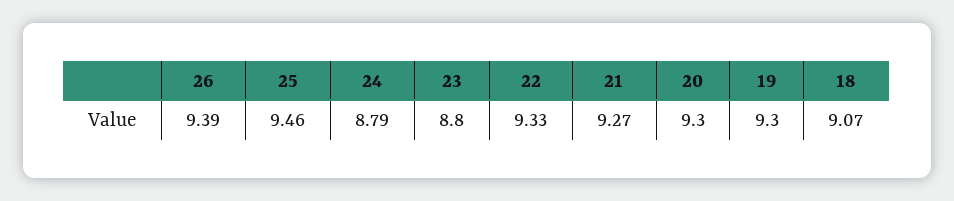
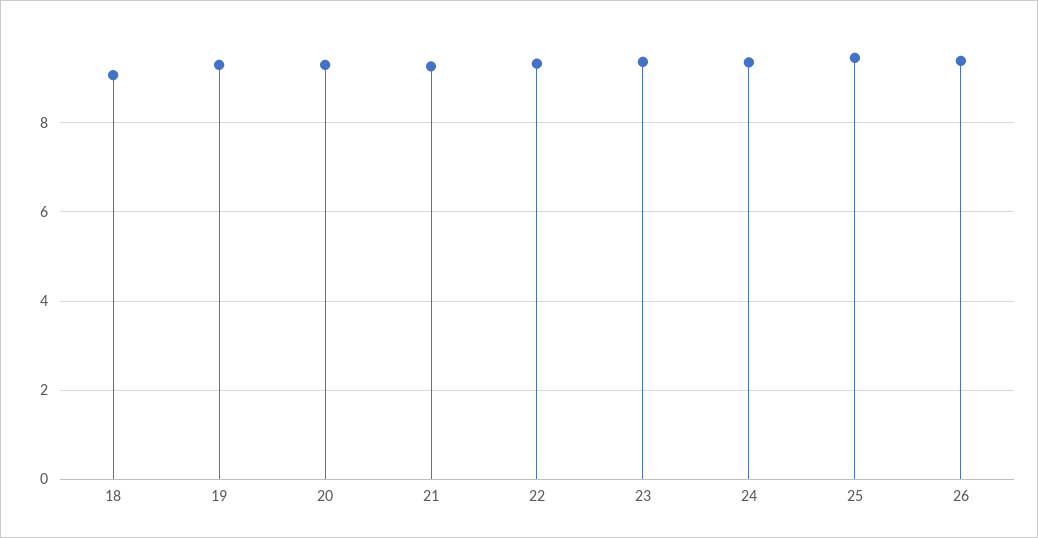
  {
    "26": 9.39,
    "25": 9.46,
-   "24": 8.79,
+   "24": 9.4,
-   "23": 8.8,
+   "23": 9.4,
    "22": 9.33,
    "21": 9.27,
    "20": 9.3,
    "19": 9.3,
    "18": 9.07
  }

